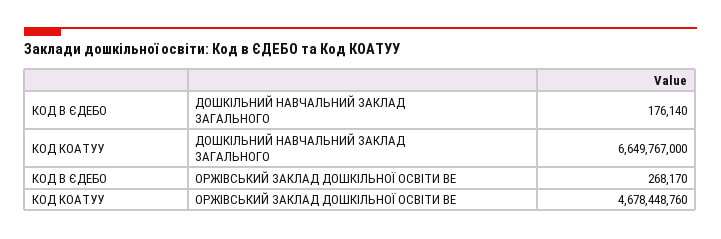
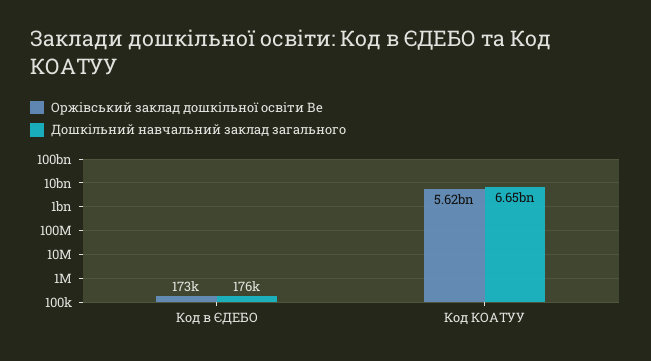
  {
    "ДОШКІЛЬНИЙ НАВЧАЛЬНИЙ ЗАКЛАД ЗАГАЛЬНОГО": {
      "КОД В ЄДЕБО": 176140,
      "КОД КОАТУУ": 6649767000
    },
    "ОРЖІВСЬКИЙ ЗАКЛАД ДОШКІЛЬНОЇ ОСВІТИ ВЕ": {
-     "КОД В ЄДЕБО": 268170,
+     "КОД В ЄДЕБО": 173000,
-     "КОД КОАТУУ": 4678448760
+     "КОД КОАТУУ": 5620000000
    }
  }

